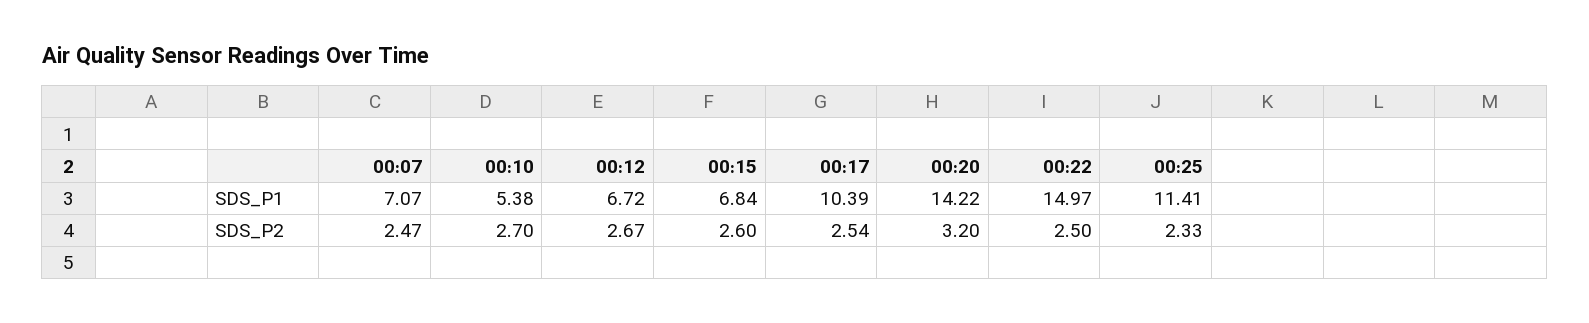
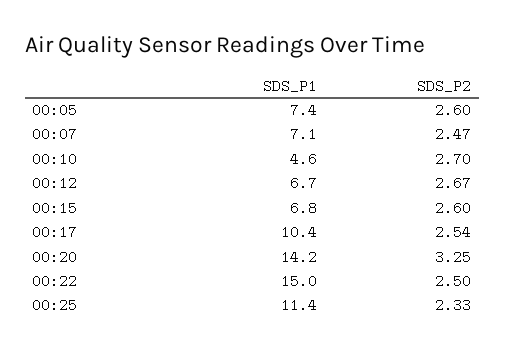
  {
    "00:07": {
      "SDS_P1": 7.07,
      "SDS_P2": 2.47
    },
    "00:10": {
-     "SDS_P1": 5.38,
+     "SDS_P1": 4.6,
      "SDS_P2": 2.7
    },
    "00:12": {
      "SDS_P1": 6.72,
      "SDS_P2": 2.67
    },
    "00:15": {
      "SDS_P1": 6.84,
      "SDS_P2": 2.6
    },
    "00:17": {
      "SDS_P1": 10.39,
      "SDS_P2": 2.54
    },
    "00:20": {
      "SDS_P1": 14.22,
-     "SDS_P2": 3.2
+     "SDS_P2": 3.25
    },
    "00:22": {
      "SDS_P1": 14.97,
      "SDS_P2": 2.5
    },
    "00:25": {
      "SDS_P1": 11.41,
      "SDS_P2": 2.33
-   }
+   },
+   "00:05": {
+     "SDS_P1": 7.4,
+     "SDS_P2": 2.6
+   }
  }

